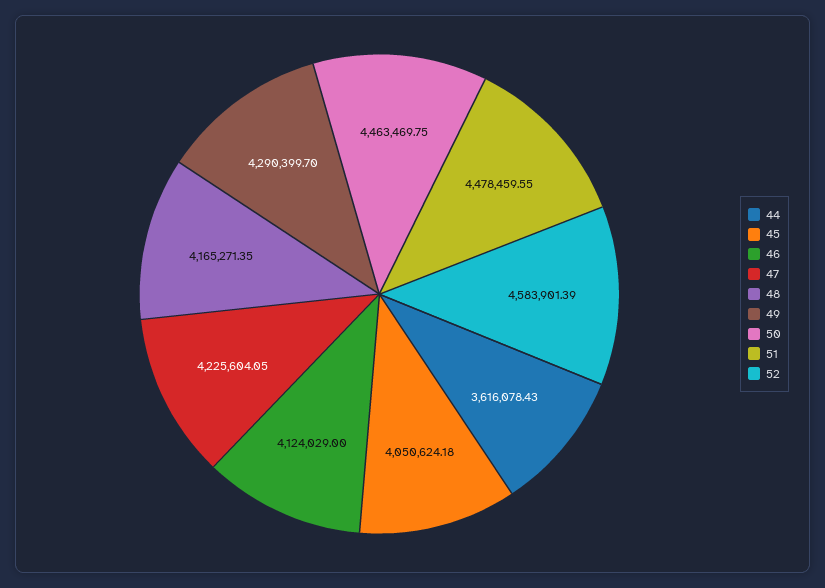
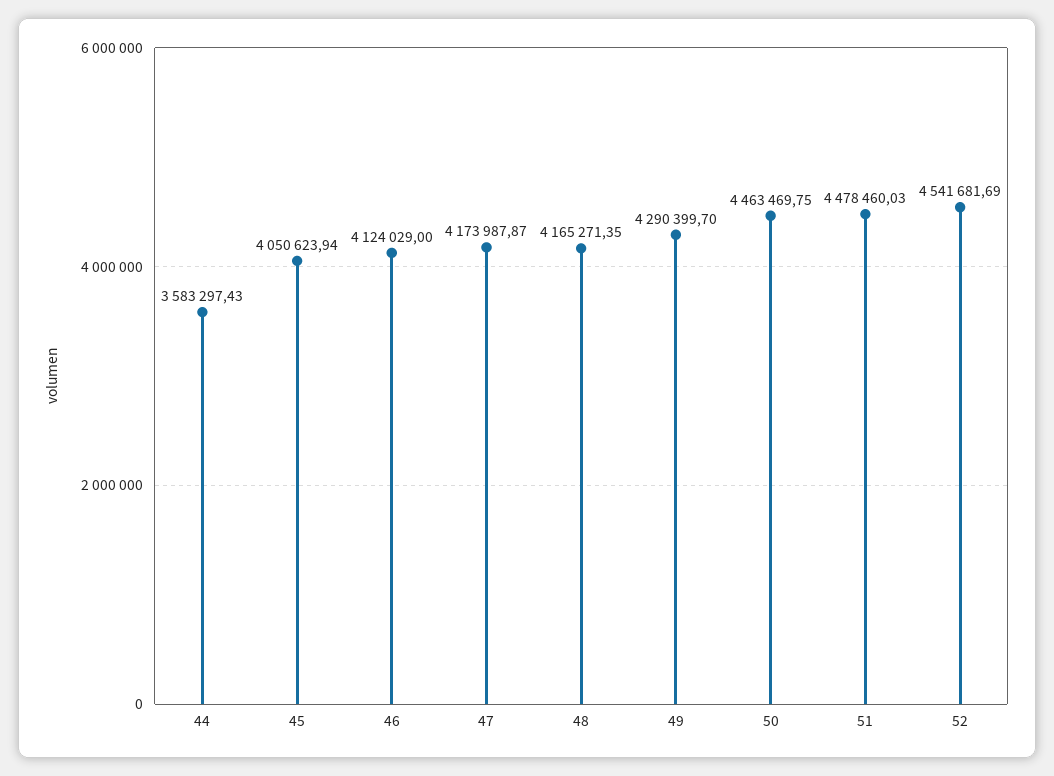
  {
-   "44": 3616078.43,
+   "44": 3583297.43,
-   "45": 4050624.18,
+   "45": 4050623.94,
    "46": 4124029,
-   "47": 4225604.05,
+   "47": 4173987.87,
    "48": 4165271.35,
    "49": 4290399.7,
    "50": 4463469.75,
-   "51": 4478459.55,
+   "51": 4478460.03,
-   "52": 4583901.39
+   "52": 4541681.69
  }

